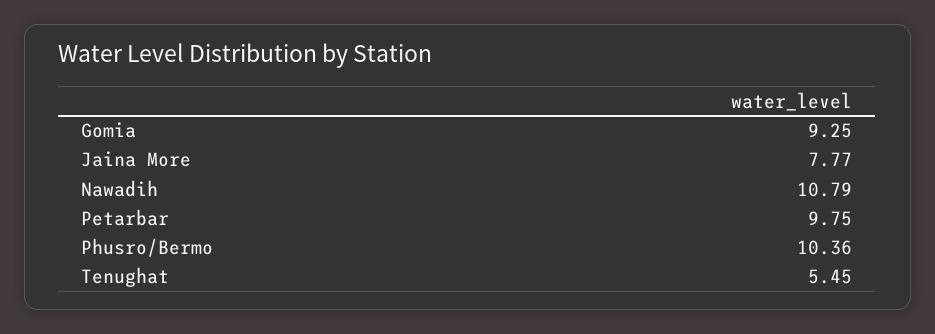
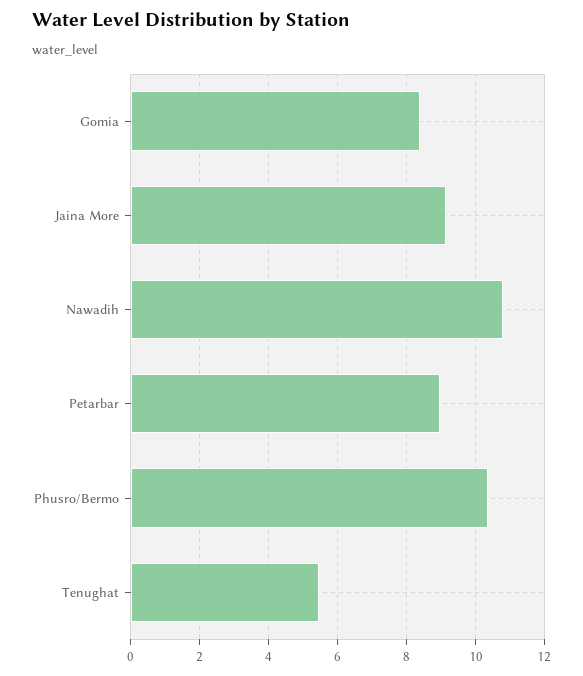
  {
-   "Gomia": 9.25,
+   "Gomia": 8.4,
-   "Jaina More": 7.77,
+   "Jaina More": 9.2,
    "Nawadih": 10.79,
-   "Petarbar": 9.75,
+   "Petarbar": 9,
    "Phusro/Bermo": 10.36,
    "Tenughat": 5.45
  }

